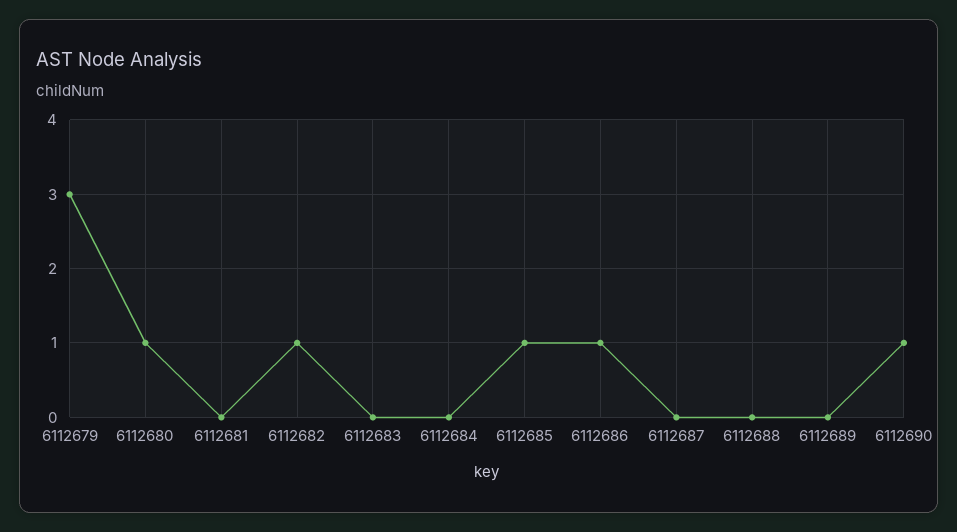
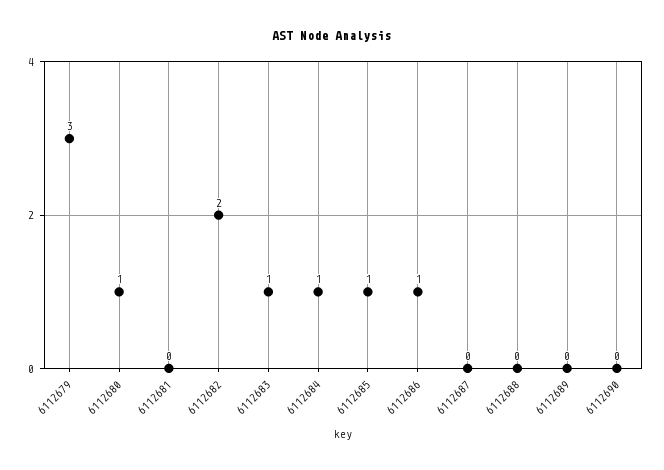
  {
    "6112679": 3,
    "6112680": 1,
    "6112681": 0,
-   "6112682": 1,
+   "6112682": 2,
-   "6112683": 0,
+   "6112683": 1,
-   "6112684": 0,
+   "6112684": 1,
    "6112685": 1,
    "6112686": 1,
    "6112687": 0,
    "6112688": 0,
    "6112689": 0,
-   "6112690": 1
+   "6112690": 0
  }

